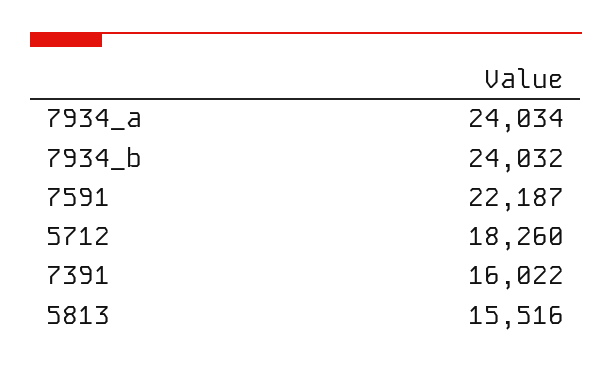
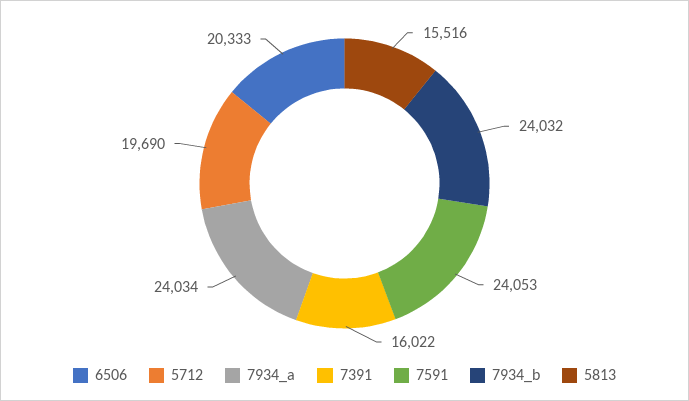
  {
    "7934_a": 24034,
    "7934_b": 24032,
-   "7591": 22187,
+   "7591": 24053,
-   "5712": 18260,
+   "5712": 19690,
    "7391": 16022,
-   "5813": 15516
+   "5813": 15516,
+   "6506": 20333
  }

